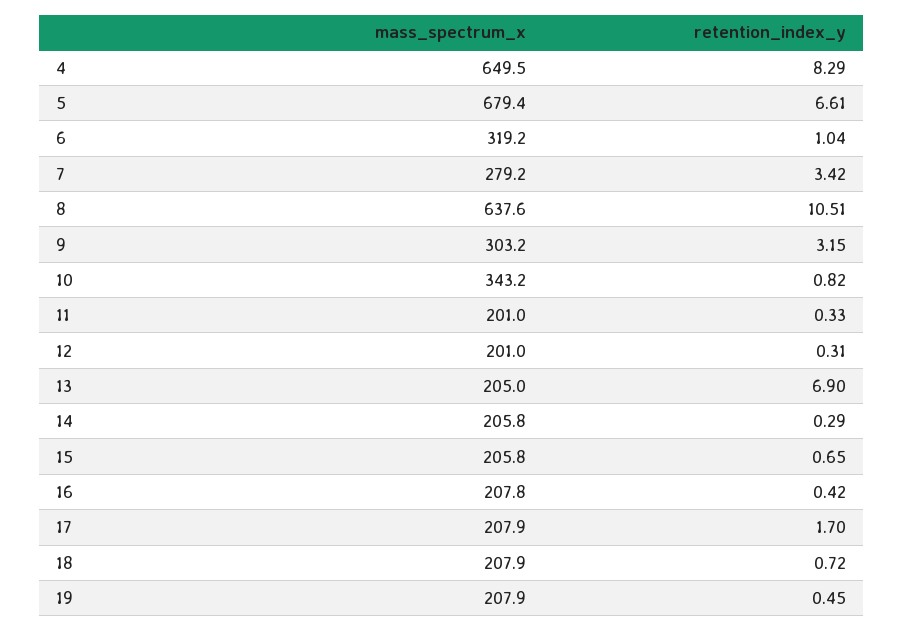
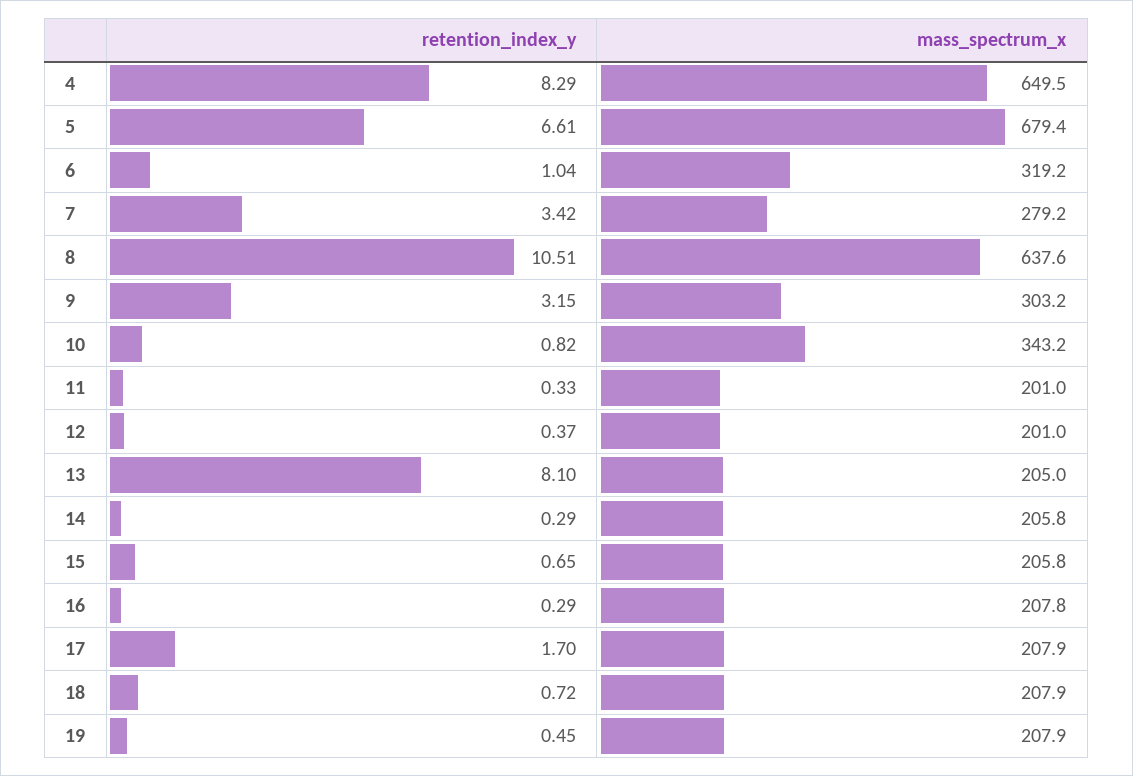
  {
    "mass_spectrum_x": {
      "4": 649.5,
      "5": 679.4,
      "6": 319.2,
      "7": 279.2,
      "8": 637.6,
      "9": 303.2,
      "10": 343.2,
      "11": 201,
      "12": 201,
      "13": 205,
      "14": 205.8,
      "15": 205.8,
      "16": 207.8,
      "17": 207.9,
      "18": 207.9,
      "19": 207.9
    },
    "retention_index_y": {
      "4": 8.29,
      "5": 6.61,
      "6": 1.04,
      "7": 3.42,
      "8": 10.51,
      "9": 3.15,
      "10": 0.82,
      "11": 0.33,
-     "12": 0.31,
+     "12": 0.37,
-     "13": 6.9,
+     "13": 8.1,
      "14": 0.29,
      "15": 0.65,
-     "16": 0.42,
+     "16": 0.29,
      "17": 1.7,
      "18": 0.72,
      "19": 0.45
    }
  }

